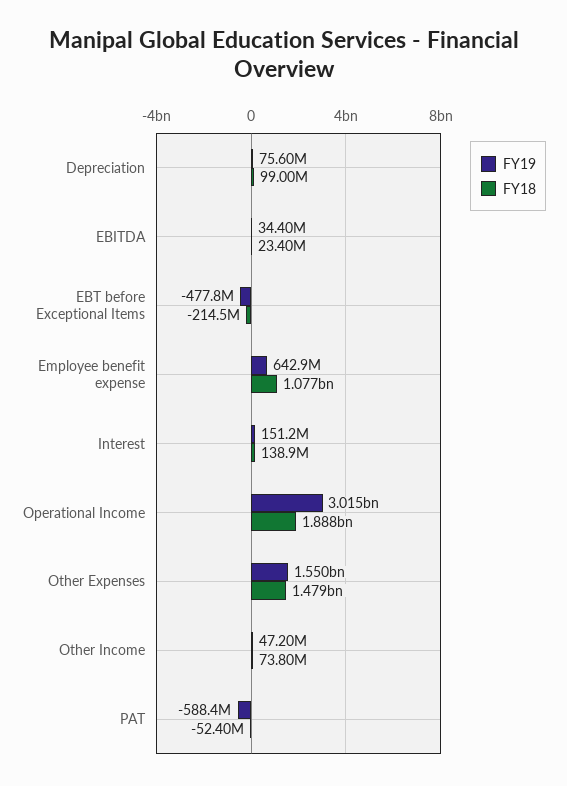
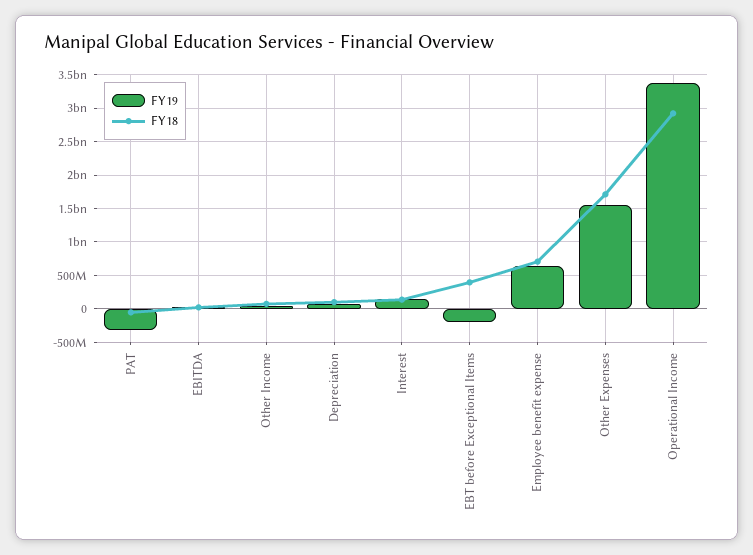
  {
    "FY19": {
      "Depreciation": 75600000,
      "EBITDA": 34400000,
-     "EBT before Exceptional Items": -477800000,
+     "EBT before Exceptional Items": -200000000,
      "Employee benefit expense": 642900000,
      "Interest": 151200000,
-     "Operational Income": 3015000000,
+     "Operational Income": 3400000000,
      "Other Expenses": 1550000000,
      "Other Income": 47200000,
-     "PAT": -588400000
+     "PAT": -300000000
    },
    "FY18": {
      "Depreciation": 99000000,
      "EBITDA": 23400000,
-     "EBT before Exceptional Items": -214500000,
+     "EBT before Exceptional Items": 400000000,
-     "Employee benefit expense": 1077000000,
+     "Employee benefit expense": 700000000,
      "Interest": 138900000,
-     "Operational Income": 1888000000,
+     "Operational Income": 2900000000,
-     "Other Expenses": 1479000000,
+     "Other Expenses": 1700000000,
      "Other Income": 73800000,
      "PAT": -52400000
    }
  }

